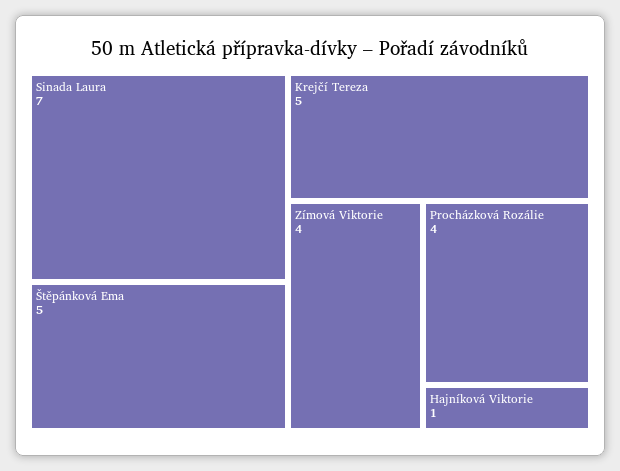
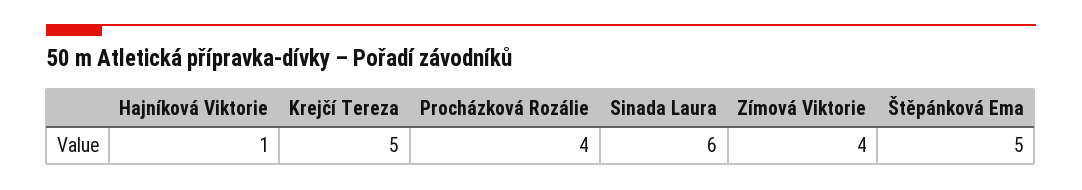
  {
-   "Sinada Laura": 7,
+   "Sinada Laura": 6,
    "Štěpánková Ema": 5,
    "Krejčí Tereza": 5,
    "Zímová Viktorie": 4,
    "Procházková Rozálie": 4,
    "Hajníková Viktorie": 1
  }

